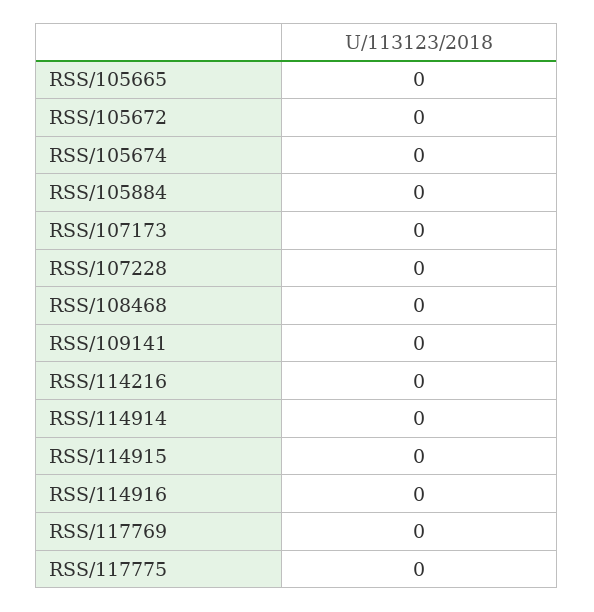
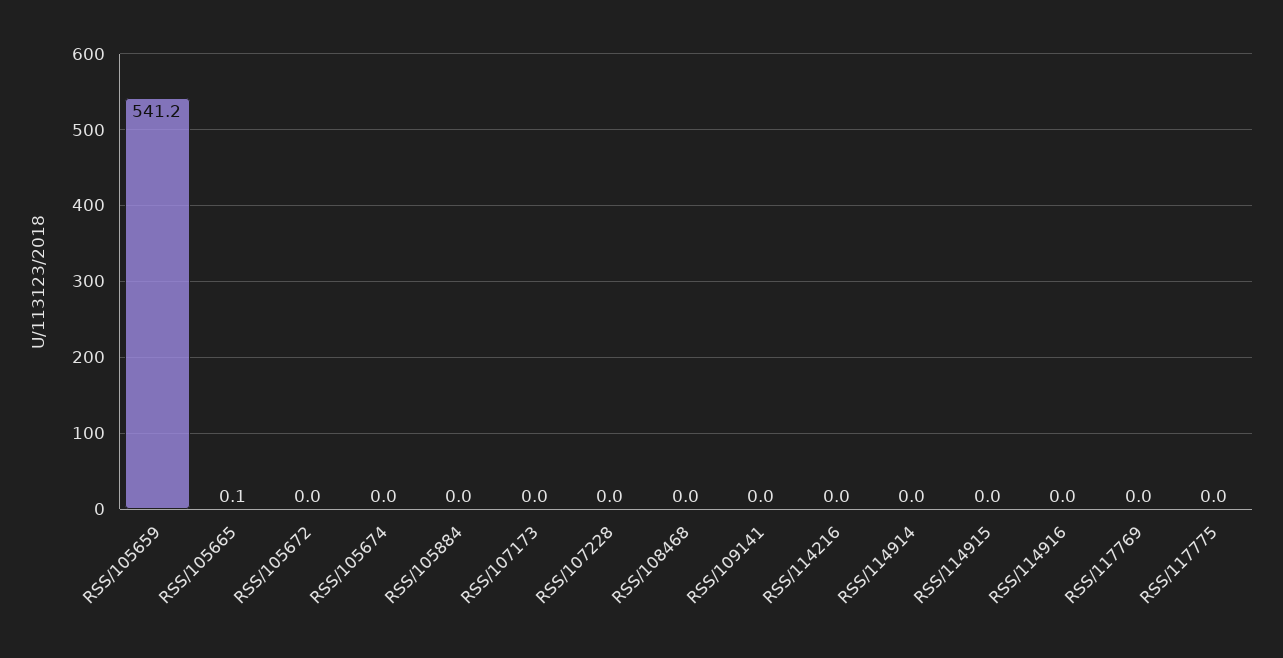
  {
-   "RSS/105665": 0,
+   "RSS/105665": 0.1,
    "RSS/105672": 0,
    "RSS/105674": 0,
    "RSS/105884": 0,
    "RSS/107173": 0,
    "RSS/107228": 0,
    "RSS/108468": 0,
    "RSS/109141": 0,
    "RSS/114216": 0,
    "RSS/114914": 0,
    "RSS/114915": 0,
    "RSS/114916": 0,
    "RSS/117769": 0,
-   "RSS/117775": 0
+   "RSS/117775": 0,
+   "RSS/105659": 541.2
  }

